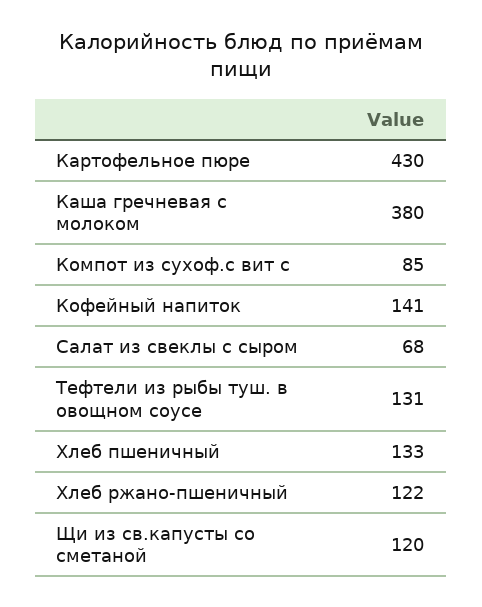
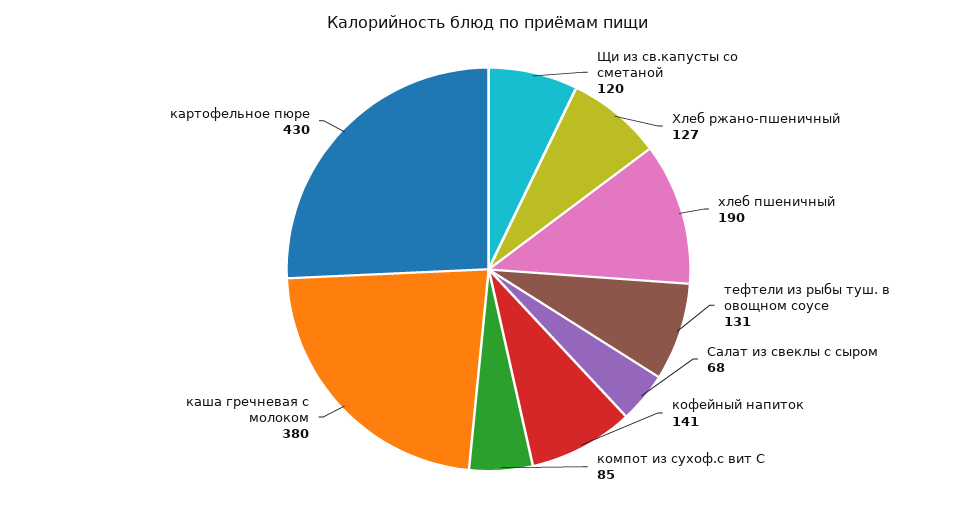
  {
    "Картофельное пюре": 430,
    "Каша гречневая с молоком": 380,
    "Компот из сухоф.с вит с": 85,
    "Кофейный напиток": 141,
    "Салат из свеклы с сыром": 68,
    "Тефтели из рыбы туш. в овощном соусе": 131,
-   "Хлеб пшеничный": 133,
+   "Хлеб пшеничный": 190,
-   "Хлеб ржано-пшеничный": 122,
+   "Хлеб ржано-пшеничный": 127,
    "Щи из св.капусты со сметаной": 120
  }

